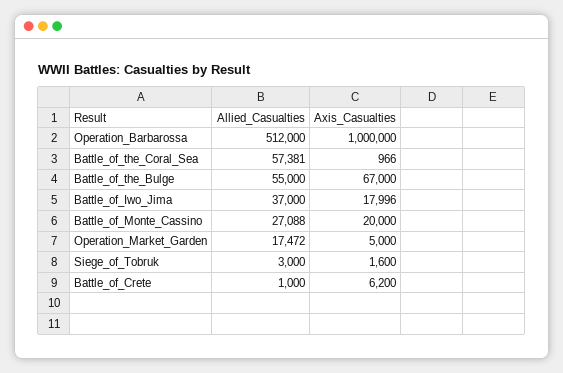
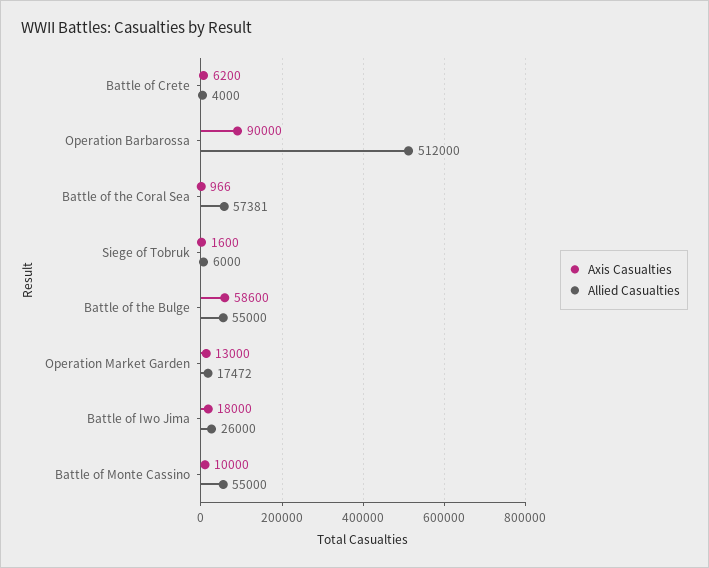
  {
    "Allied_Casualties": {
      "Operation_Barbarossa": 512000,
      "Battle_of_the_Coral_Sea": 57381,
      "Battle_of_the_Bulge": 55000,
-     "Battle_of_Iwo_Jima": 37000,
+     "Battle_of_Iwo_Jima": 26000,
-     "Battle_of_Monte_Cassino": 27088,
+     "Battle_of_Monte_Cassino": 55000,
      "Operation_Market_Garden": 17472,
-     "Siege_of_Tobruk": 3000,
+     "Siege_of_Tobruk": 6000,
-     "Battle_of_Crete": 1000
+     "Battle_of_Crete": 4000
    },
    "Axis_Casualties": {
-     "Operation_Barbarossa": 1000000,
+     "Operation_Barbarossa": 90000,
      "Battle_of_the_Coral_Sea": 966,
-     "Battle_of_the_Bulge": 67000,
+     "Battle_of_the_Bulge": 58600,
-     "Battle_of_Iwo_Jima": 17996,
+     "Battle_of_Iwo_Jima": 18000,
-     "Battle_of_Monte_Cassino": 20000,
+     "Battle_of_Monte_Cassino": 10000,
-     "Operation_Market_Garden": 5000,
+     "Operation_Market_Garden": 13000,
      "Siege_of_Tobruk": 1600,
      "Battle_of_Crete": 6200
    }
  }

